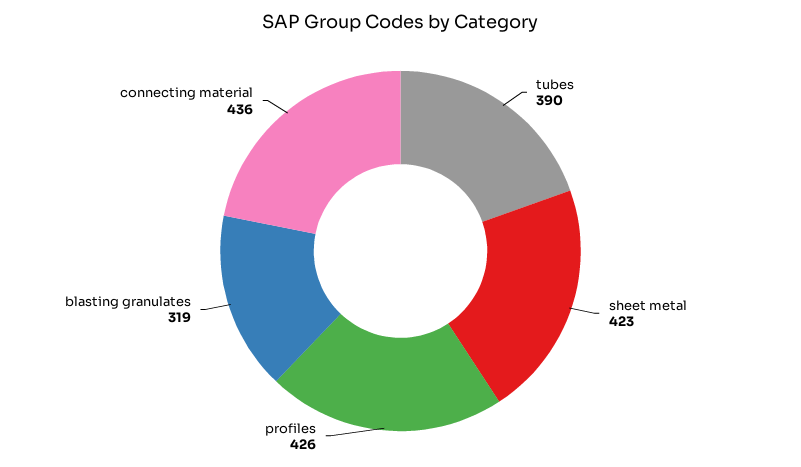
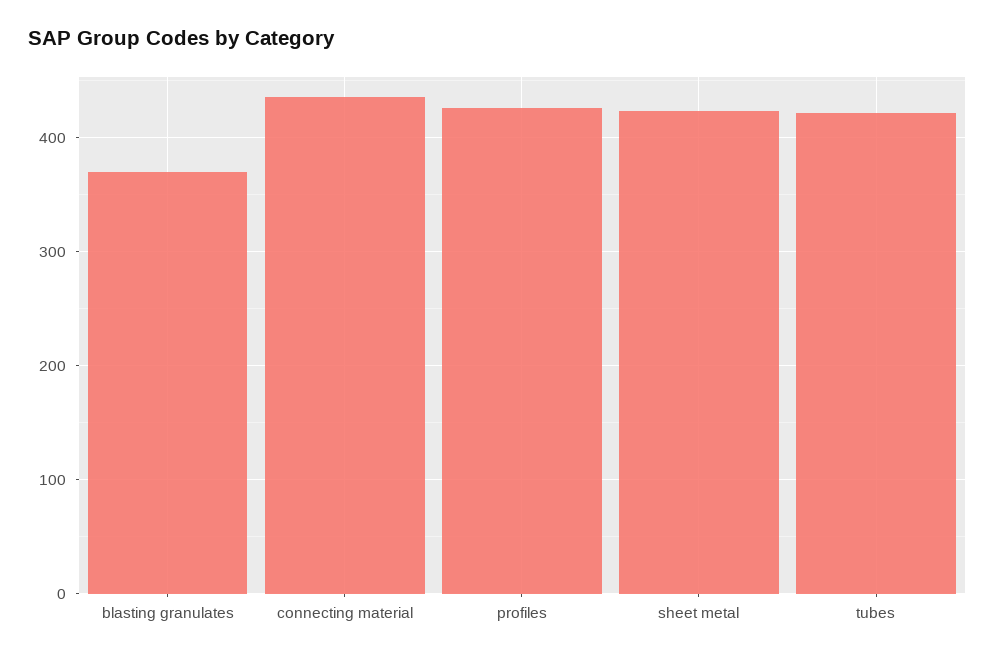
  {
-   "tubes": 390,
+   "tubes": 420,
    "sheet metal": 423,
    "profiles": 426,
-   "blasting granulates": 319,
+   "blasting granulates": 370,
    "connecting material": 436
  }

